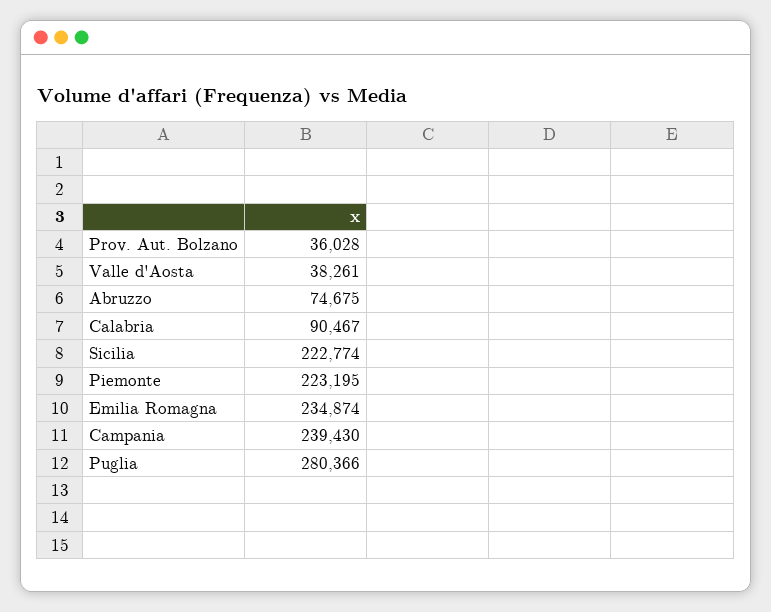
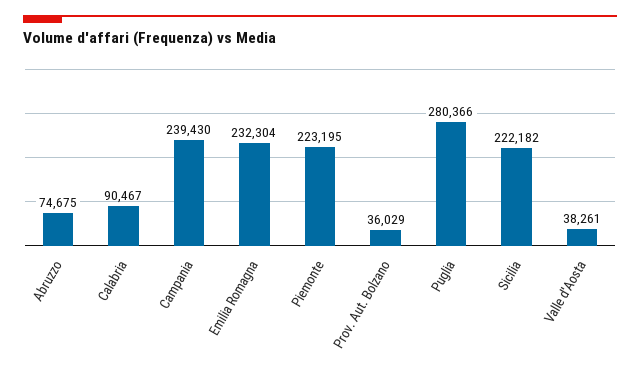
  {
-   "Prov. Aut. Bolzano": 36028,
+   "Prov. Aut. Bolzano": 36029,
    "Valle d'Aosta": 38261,
    "Abruzzo": 74675,
    "Calabria": 90467,
-   "Sicilia": 222774,
+   "Sicilia": 222182,
    "Piemonte": 223195,
-   "Emilia Romagna": 234874,
+   "Emilia Romagna": 232304,
    "Campania": 239430,
    "Puglia": 280366
  }

